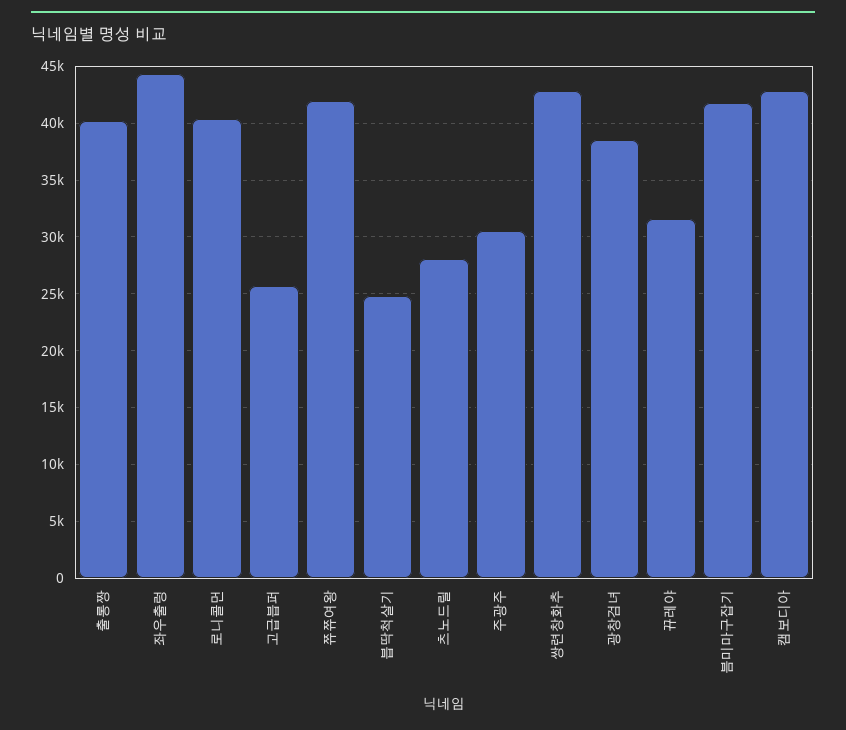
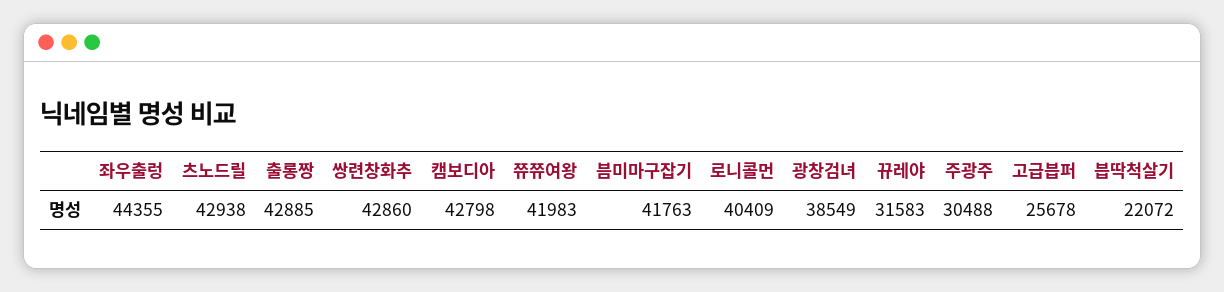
  {
-   "출롱짱": 40000,
+   "출롱짱": 42885,
    "좌우출렁": 44355,
    "로니콜먼": 40409,
    "고급븝퍼": 25678,
    "쮸쮸여왕": 41983,
-   "븝딱척살기": 25000,
+   "븝딱척살기": 22072,
-   "츠노드릴": 28000,
+   "츠노드릴": 42938,
    "주광주": 30488,
    "쌍련창화추": 42860,
    "광창검녀": 38549,
    "뀨레야": 31583,
    "븜미마구잡기": 41763,
    "캠보디아": 42798
  }

